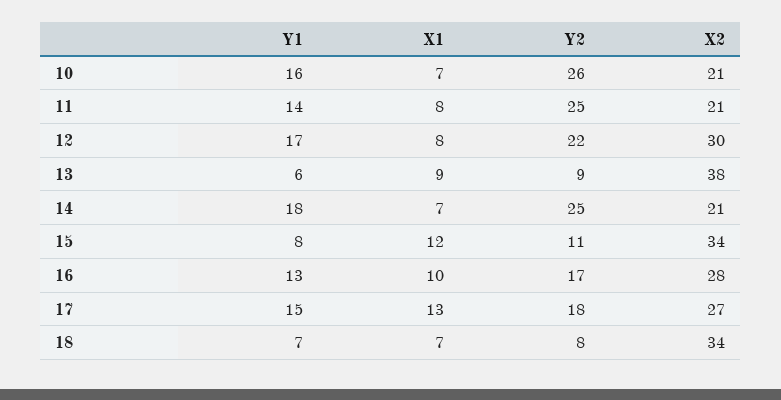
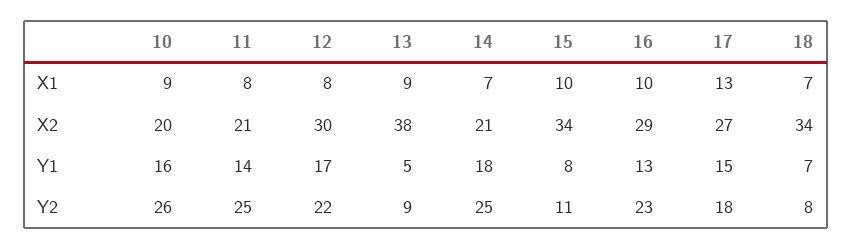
  {
    "Y1": {
      "10": 16,
      "11": 14,
      "12": 17,
-     "13": 6,
+     "13": 5,
      "14": 18,
      "15": 8,
      "16": 13,
      "17": 15,
      "18": 7
    },
    "X1": {
-     "10": 7,
+     "10": 9,
      "11": 8,
      "12": 8,
      "13": 9,
      "14": 7,
-     "15": 12,
+     "15": 10,
      "16": 10,
      "17": 13,
      "18": 7
    },
    "Y2": {
      "10": 26,
      "11": 25,
      "12": 22,
      "13": 9,
      "14": 25,
      "15": 11,
-     "16": 17,
+     "16": 23,
      "17": 18,
      "18": 8
    },
    "X2": {
-     "10": 21,
+     "10": 20,
      "11": 21,
      "12": 30,
      "13": 38,
      "14": 21,
      "15": 34,
-     "16": 28,
+     "16": 29,
      "17": 27,
      "18": 34
    }
  }

